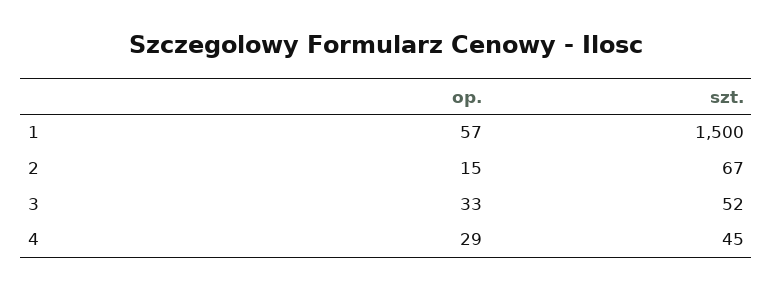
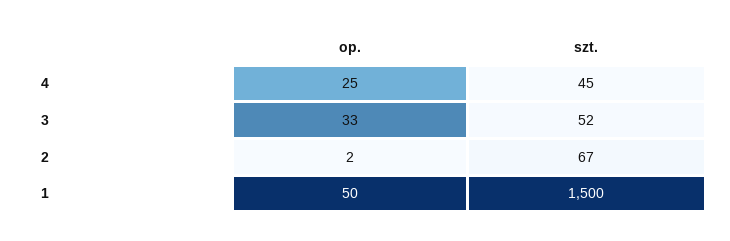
  {
    "op.": {
-     "1": 57,
+     "1": 50,
-     "2": 15,
+     "2": 2,
      "3": 33,
-     "4": 29
+     "4": 25
    },
    "szt.": {
      "1": 1500,
      "2": 67,
      "3": 52,
      "4": 45
    }
  }

